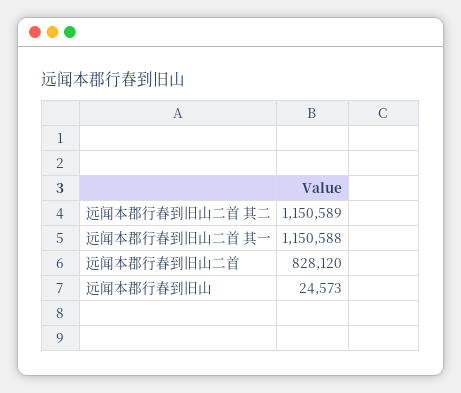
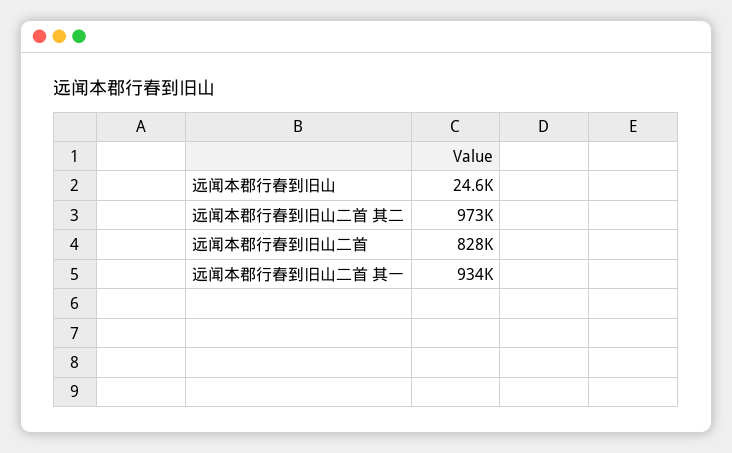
  {
-   "远闻本郡行春到旧山二首 其二": 1150589,
+   "远闻本郡行春到旧山二首 其二": 973000,
-   "远闻本郡行春到旧山二首 其一": 1150588,
+   "远闻本郡行春到旧山二首 其一": 934000,
    "远闻本郡行春到旧山二首": 828120,
    "远闻本郡行春到旧山": 24573
  }

